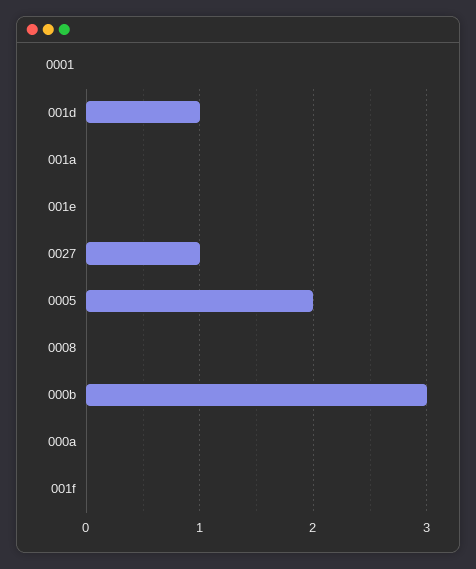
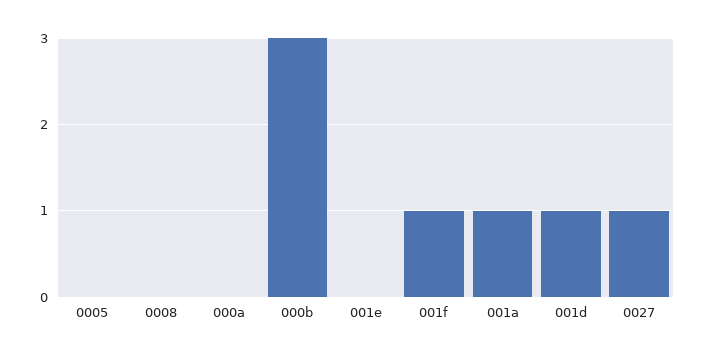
  {
    "001d": 1,
-   "001a": 0,
+   "001a": 1,
    "001e": 0,
    "0027": 1,
-   "0005": 2,
+   "0005": 0,
    "0008": 0,
    "000b": 3,
    "000a": 0,
-   "001f": 0
+   "001f": 1
  }

